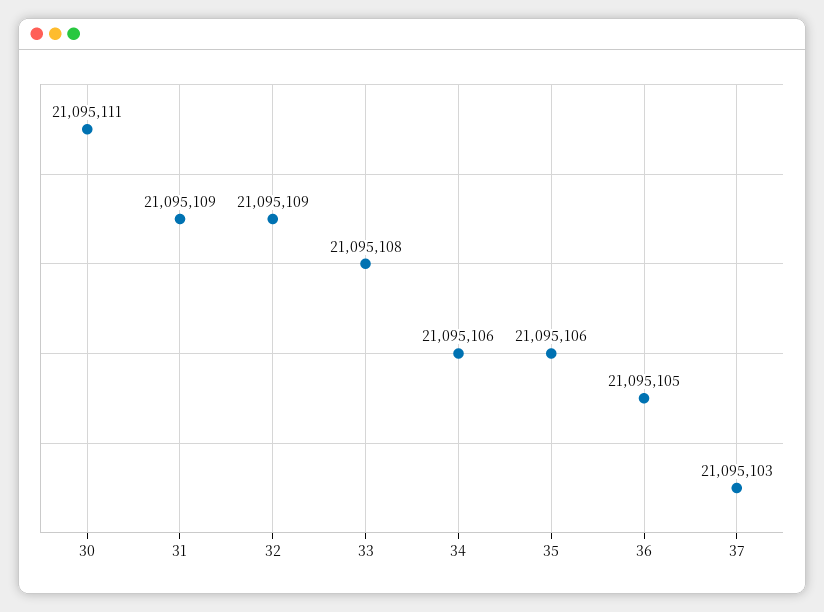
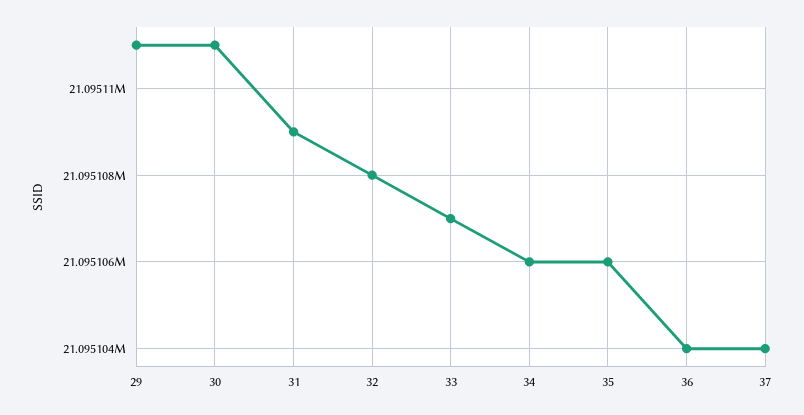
  {
    "30": 21095111,
    "31": 21095109,
-   "32": 21095109,
+   "32": 21095108,
-   "33": 21095108,
+   "33": 21095107,
    "34": 21095106,
    "35": 21095106,
-   "36": 21095105,
+   "36": 21095104,
-   "37": 21095103
+   "37": 21095104,
+   "29": 21095111
  }

